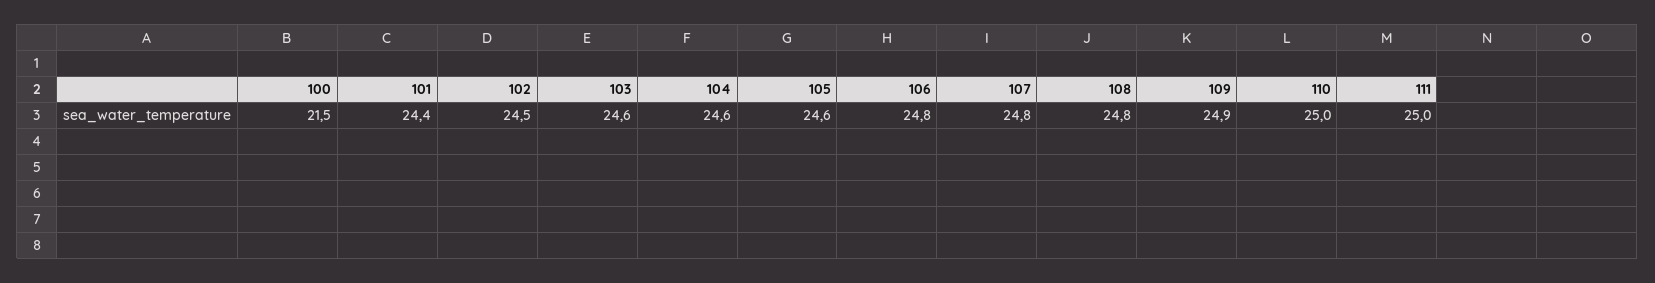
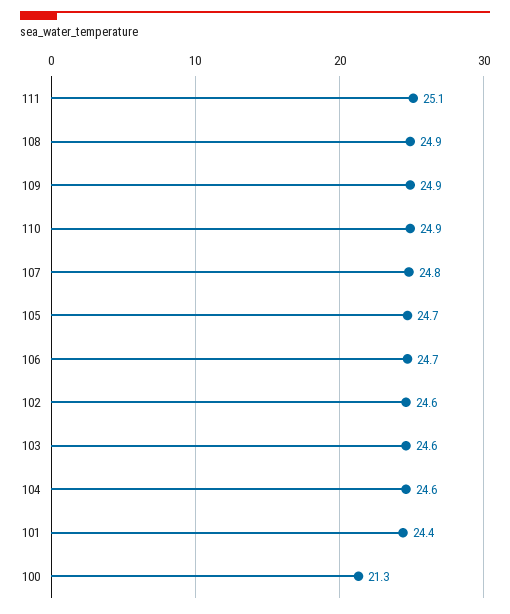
  {
-   "100": 21.5,
+   "100": 21.3,
    "101": 24.4,
-   "102": 24.5,
+   "102": 24.6,
    "103": 24.6,
    "104": 24.6,
-   "105": 24.6,
+   "105": 24.7,
-   "106": 24.8,
+   "106": 24.7,
    "107": 24.8,
-   "108": 24.8,
+   "108": 24.9,
    "109": 24.9,
-   "110": 25,
+   "110": 24.9,
-   "111": 25
+   "111": 25.1
  }

